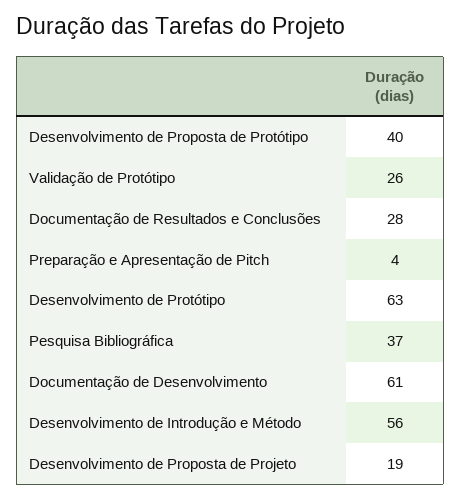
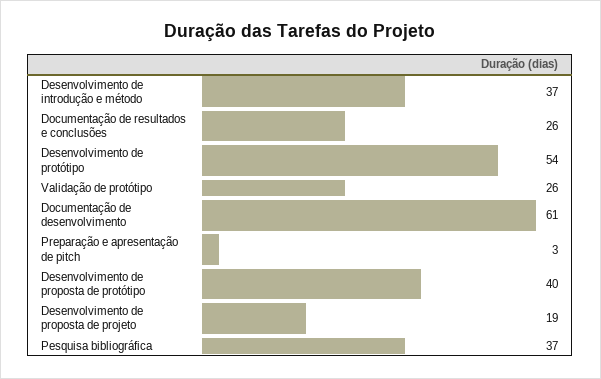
  {
    "Desenvolvimento de Proposta de Protótipo": 40,
    "Validação de Protótipo": 26,
-   "Documentação de Resultados e Conclusões": 28,
+   "Documentação de Resultados e Conclusões": 26,
-   "Preparação e Apresentação de Pitch": 4,
+   "Preparação e Apresentação de Pitch": 3,
-   "Desenvolvimento de Protótipo": 63,
+   "Desenvolvimento de Protótipo": 54,
    "Pesquisa Bibliográfica": 37,
    "Documentação de Desenvolvimento": 61,
-   "Desenvolvimento de Introdução e Método": 56,
+   "Desenvolvimento de Introdução e Método": 37,
    "Desenvolvimento de Proposta de Projeto": 19
  }

